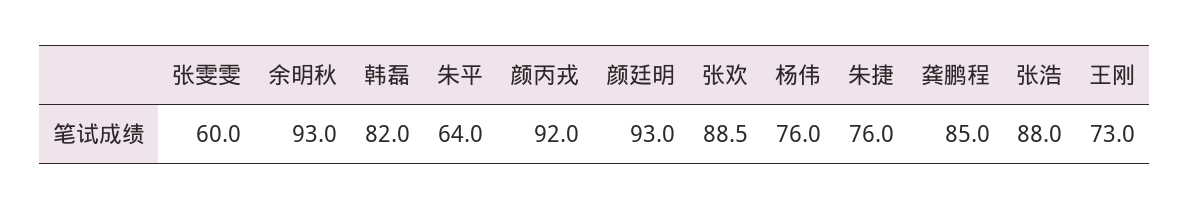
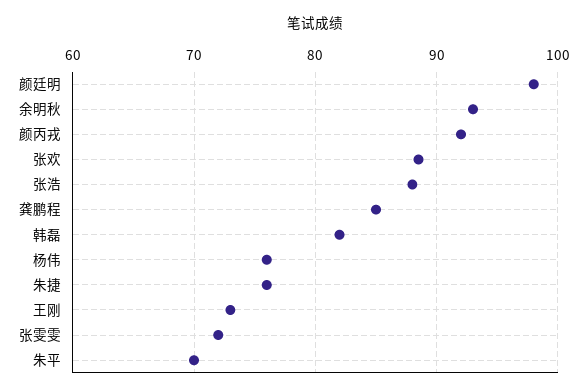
  {
-   "张雯雯": 60,
+   "张雯雯": 72,
    "余明秋": 93,
    "韩磊": 82,
-   "朱平": 64,
+   "朱平": 70,
    "颜丙戎": 92,
-   "颜廷明": 93,
+   "颜廷明": 98,
    "张欢": 88.5,
    "杨伟": 76,
    "朱捷": 76,
    "龚鹏程": 85,
    "张浩": 88,
    "王刚": 73
  }

